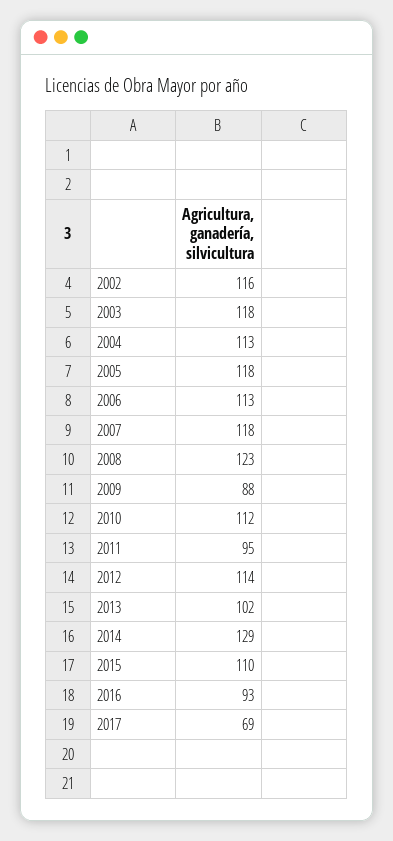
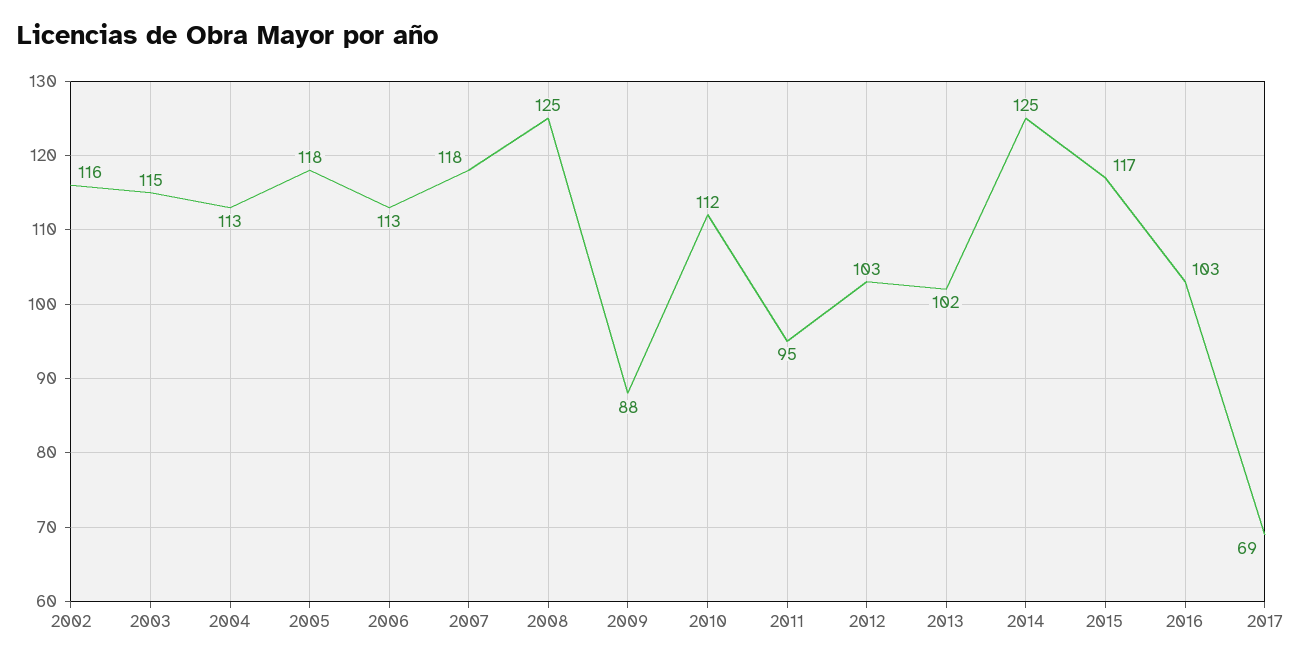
  {
    "2002": 116,
-   "2003": 118,
+   "2003": 115,
    "2004": 113,
    "2005": 118,
    "2006": 113,
    "2007": 118,
-   "2008": 123,
+   "2008": 125,
    "2009": 88,
    "2010": 112,
    "2011": 95,
-   "2012": 114,
+   "2012": 103,
    "2013": 102,
-   "2014": 129,
+   "2014": 125,
-   "2015": 110,
+   "2015": 117,
-   "2016": 93,
+   "2016": 103,
    "2017": 69
  }

